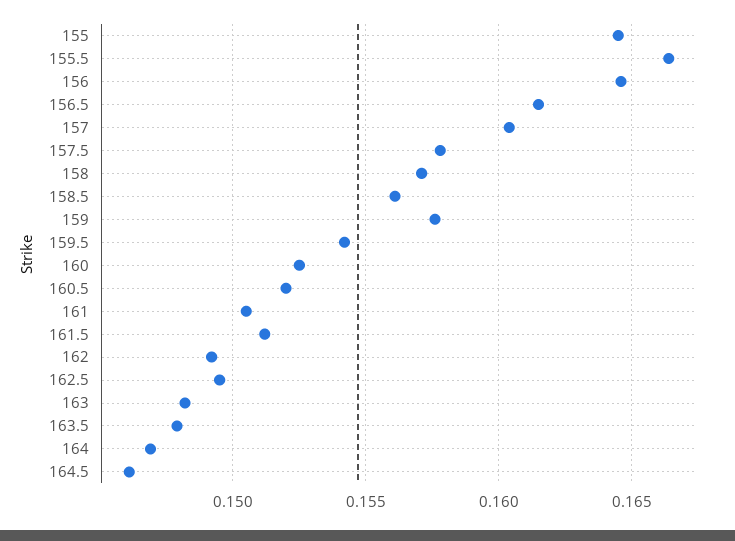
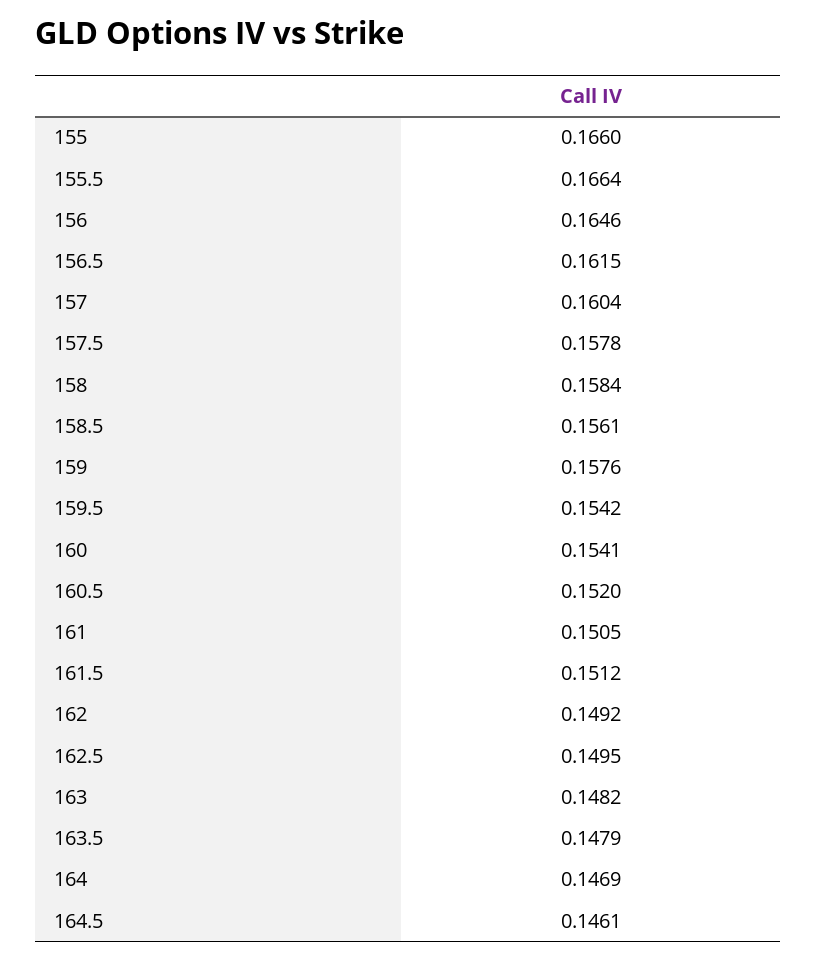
  {
-   "155": 0.1645,
+   "155": 0.166,
    "155.5": 0.1664,
    "156": 0.1646,
    "156.5": 0.1615,
    "157": 0.1604,
    "157.5": 0.1578,
-   "158": 0.157,
+   "158": 0.1584,
    "158.5": 0.1561,
    "159": 0.1576,
    "159.5": 0.1542,
-   "160": 0.1525,
+   "160": 0.1541,
    "160.5": 0.152,
    "161": 0.1505,
    "161.5": 0.1512,
    "162": 0.1492,
    "162.5": 0.1495,
    "163": 0.1482,
    "163.5": 0.1479,
    "164": 0.1469,
    "164.5": 0.1461
  }

